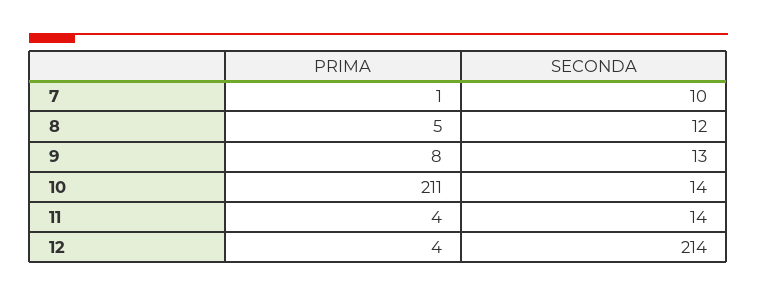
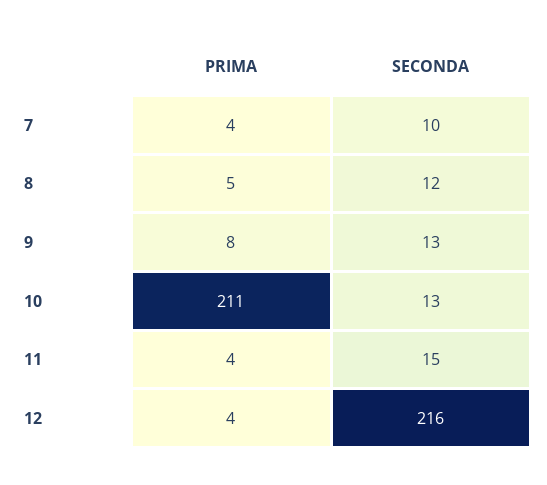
  {
    "PRIMA": {
-     "7": 1,
+     "7": 4,
      "8": 5,
      "9": 8,
      "10": 211,
      "11": 4,
      "12": 4
    },
    "SECONDA": {
      "7": 10,
      "8": 12,
      "9": 13,
-     "10": 14,
+     "10": 13,
-     "11": 14,
+     "11": 15,
-     "12": 214
+     "12": 216
    }
  }

